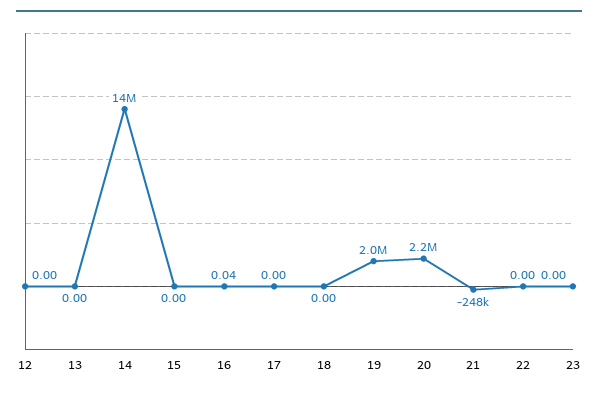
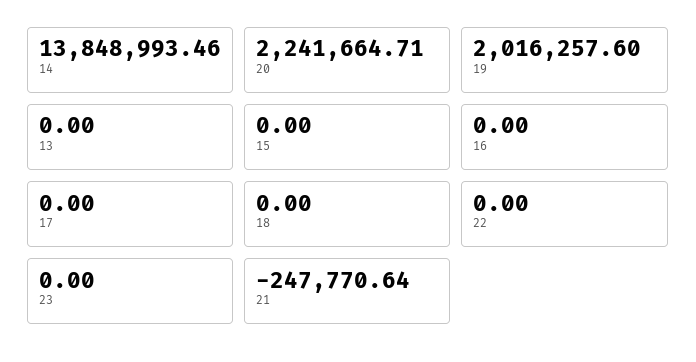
  {
-   "12": 0,
    "13": 0,
    "14": 13848993.46,
    "15": 0,
-   "16": 0.04,
+   "16": 0,
    "17": 0,
    "18": 0,
    "19": 2016257.6,
    "20": 2241664.71,
    "21": -247770.64,
    "22": 0,
    "23": 0
  }

